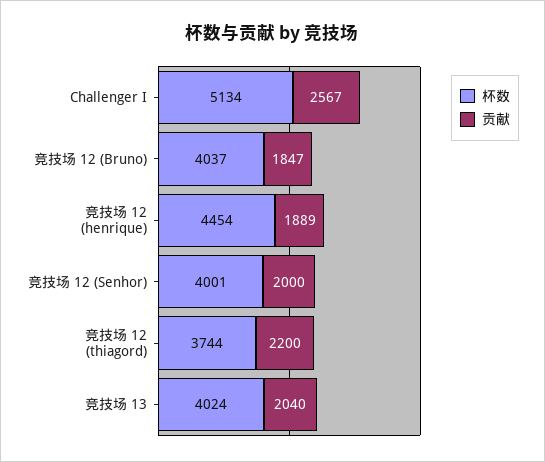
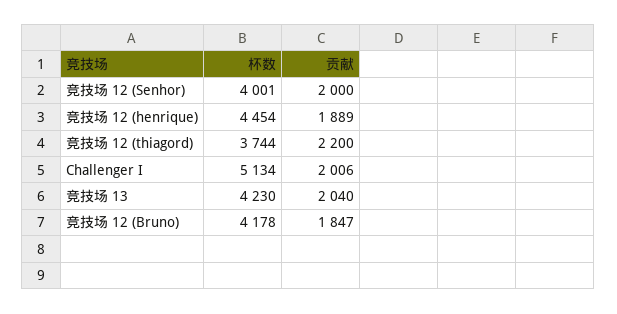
  {
    "杯数": {
      "Challenger I": 5134,
-     "竞技场 12 (Bruno)": 4037,
+     "竞技场 12 (Bruno)": 4178,
      "竞技场 12 (henrique)": 4454,
      "竞技场 12 (Senhor)": 4001,
      "竞技场 12 (thiagord)": 3744,
-     "竞技场 13": 4024
+     "竞技场 13": 4230
    },
    "贡献": {
-     "Challenger I": 2567,
+     "Challenger I": 2006,
      "竞技场 12 (Bruno)": 1847,
      "竞技场 12 (henrique)": 1889,
      "竞技场 12 (Senhor)": 2000,
      "竞技场 12 (thiagord)": 2200,
      "竞技场 13": 2040
    }
  }

